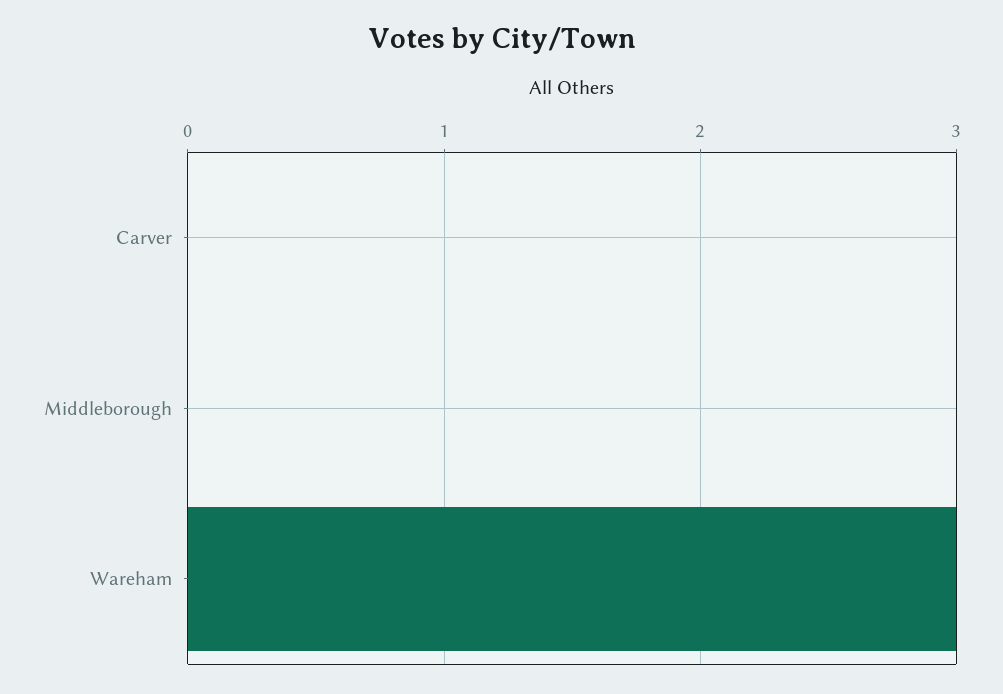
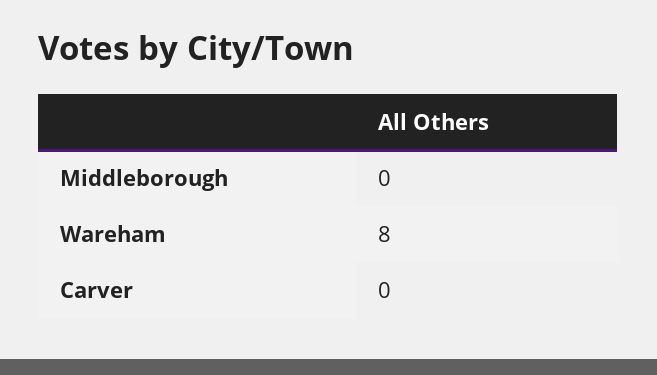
  {
    "Carver": 0,
    "Middleborough": 0,
-   "Wareham": 3
+   "Wareham": 8
  }

